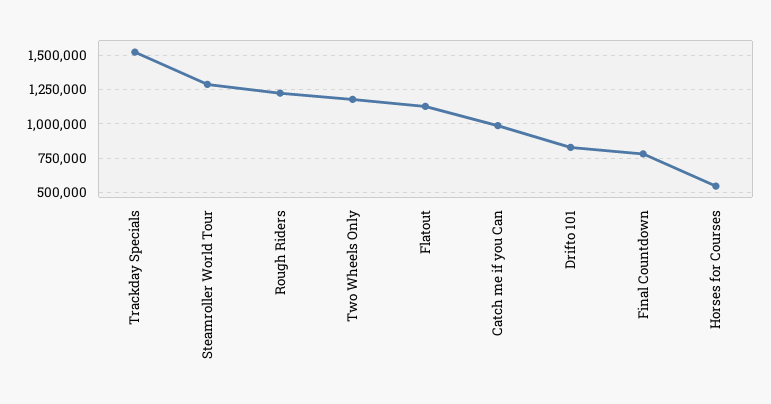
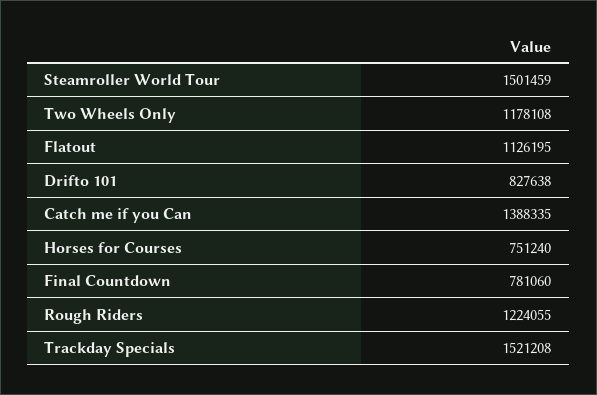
  {
    "Trackday Specials": 1521208,
-   "Steamroller World Tour": 1300000,
+   "Steamroller World Tour": 1501459,
    "Rough Riders": 1224055,
    "Two Wheels Only": 1178108,
    "Flatout": 1126195,
-   "Catch me if you Can": 1000000,
+   "Catch me if you Can": 1388335,
    "Drifto 101": 827638,
    "Final Countdown": 781060,
-   "Horses for Courses": 550000
+   "Horses for Courses": 751240
  }

